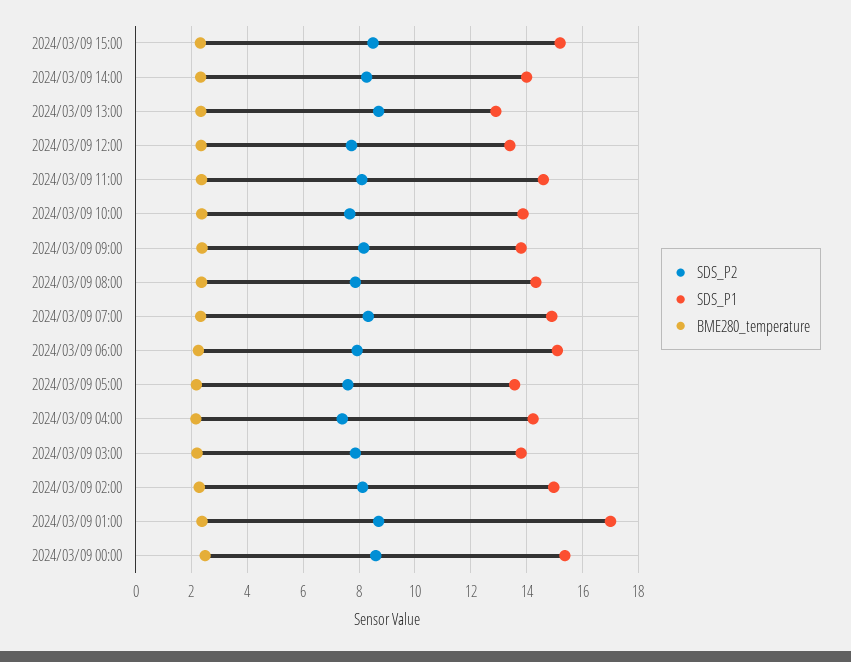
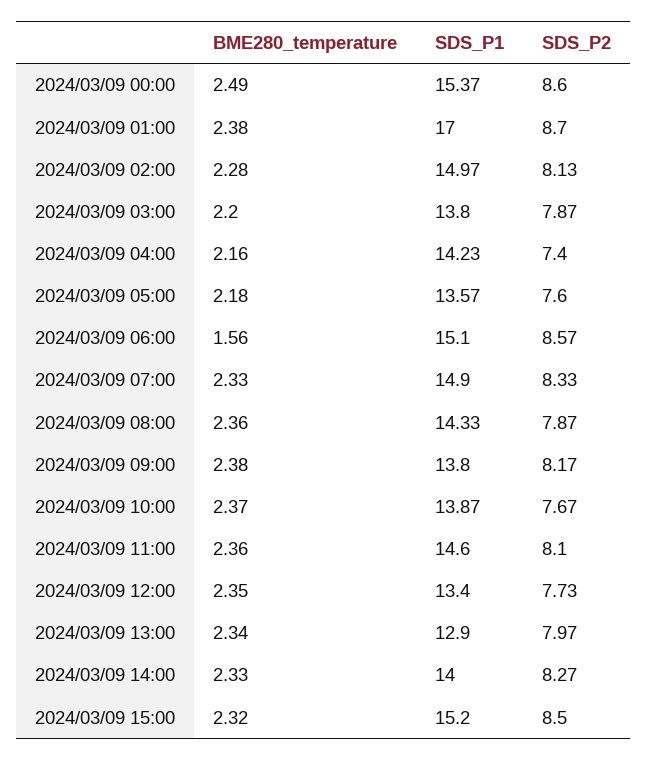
  {
    "SDS_P2": {
      "2024/03/09 15:00": 8.5,
      "2024/03/09 14:00": 8.27,
-     "2024/03/09 13:00": 8.75,
+     "2024/03/09 13:00": 7.97,
      "2024/03/09 12:00": 7.73,
      "2024/03/09 11:00": 8.1,
      "2024/03/09 10:00": 7.67,
      "2024/03/09 09:00": 8.17,
      "2024/03/09 08:00": 7.87,
      "2024/03/09 07:00": 8.33,
-     "2024/03/09 06:00": 8,
+     "2024/03/09 06:00": 8.57,
      "2024/03/09 05:00": 7.6,
      "2024/03/09 04:00": 7.4,
      "2024/03/09 03:00": 7.87,
      "2024/03/09 02:00": 8.13,
      "2024/03/09 01:00": 8.7,
      "2024/03/09 00:00": 8.6
    },
    "SDS_P1": {
      "2024/03/09 15:00": 15.2,
      "2024/03/09 14:00": 14,
      "2024/03/09 13:00": 12.9,
      "2024/03/09 12:00": 13.4,
      "2024/03/09 11:00": 14.6,
      "2024/03/09 10:00": 13.87,
      "2024/03/09 09:00": 13.8,
      "2024/03/09 08:00": 14.33,
      "2024/03/09 07:00": 14.9,
      "2024/03/09 06:00": 15.1,
      "2024/03/09 05:00": 13.57,
      "2024/03/09 04:00": 14.23,
      "2024/03/09 03:00": 13.8,
      "2024/03/09 02:00": 14.97,
      "2024/03/09 01:00": 17,
      "2024/03/09 00:00": 15.37
    },
    "BME280_temperature": {
      "2024/03/09 15:00": 2.32,
      "2024/03/09 14:00": 2.33,
      "2024/03/09 13:00": 2.34,
      "2024/03/09 12:00": 2.35,
      "2024/03/09 11:00": 2.36,
      "2024/03/09 10:00": 2.37,
      "2024/03/09 09:00": 2.38,
      "2024/03/09 08:00": 2.36,
      "2024/03/09 07:00": 2.33,
-     "2024/03/09 06:00": 2.25,
+     "2024/03/09 06:00": 1.56,
      "2024/03/09 05:00": 2.18,
      "2024/03/09 04:00": 2.16,
      "2024/03/09 03:00": 2.2,
      "2024/03/09 02:00": 2.28,
      "2024/03/09 01:00": 2.38,
      "2024/03/09 00:00": 2.49
    }
  }

